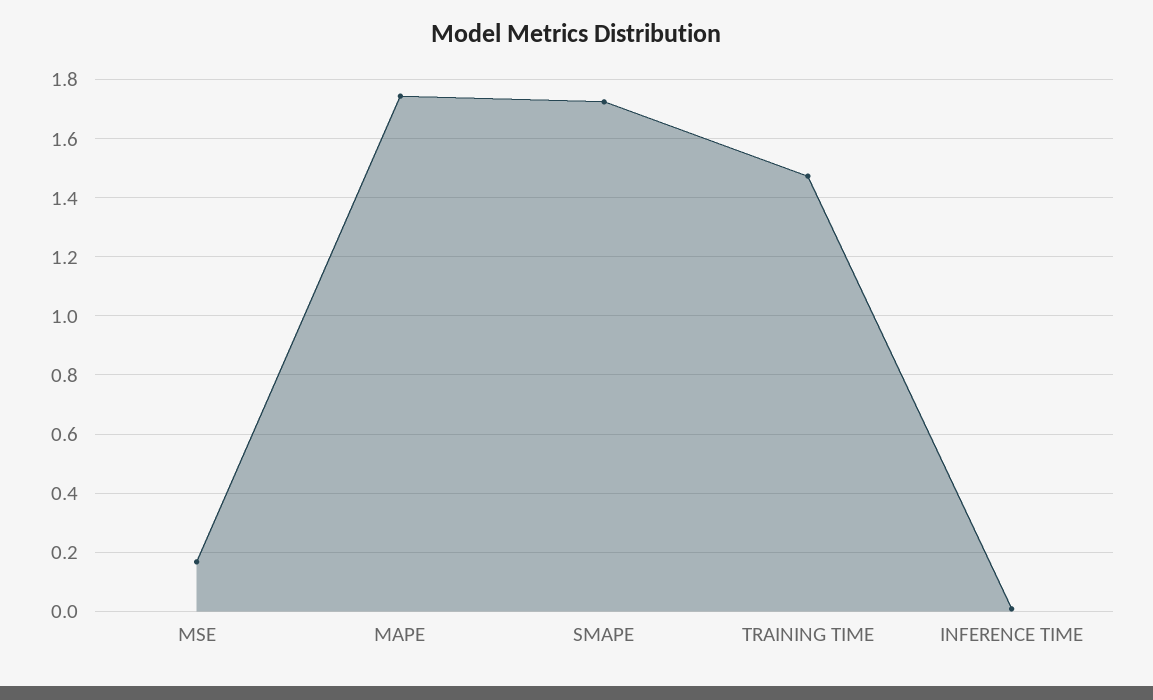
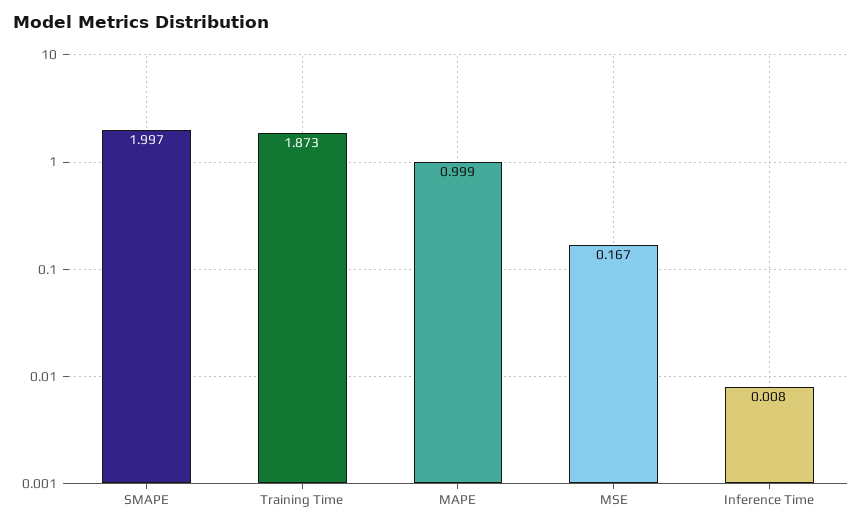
  {
    "MSE": 0.167,
-   "MAPE": 1.75,
+   "MAPE": 0.999,
-   "SMAPE": 1.725,
+   "SMAPE": 1.997,
-   "TRAINING TIME": 1.475,
+   "TRAINING TIME": 1.873,
    "INFERENCE TIME": 0.008
  }

